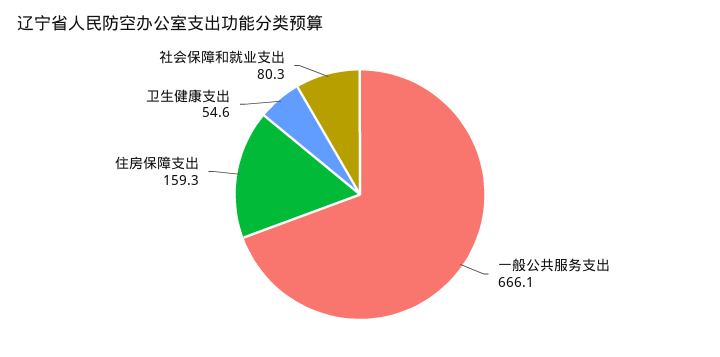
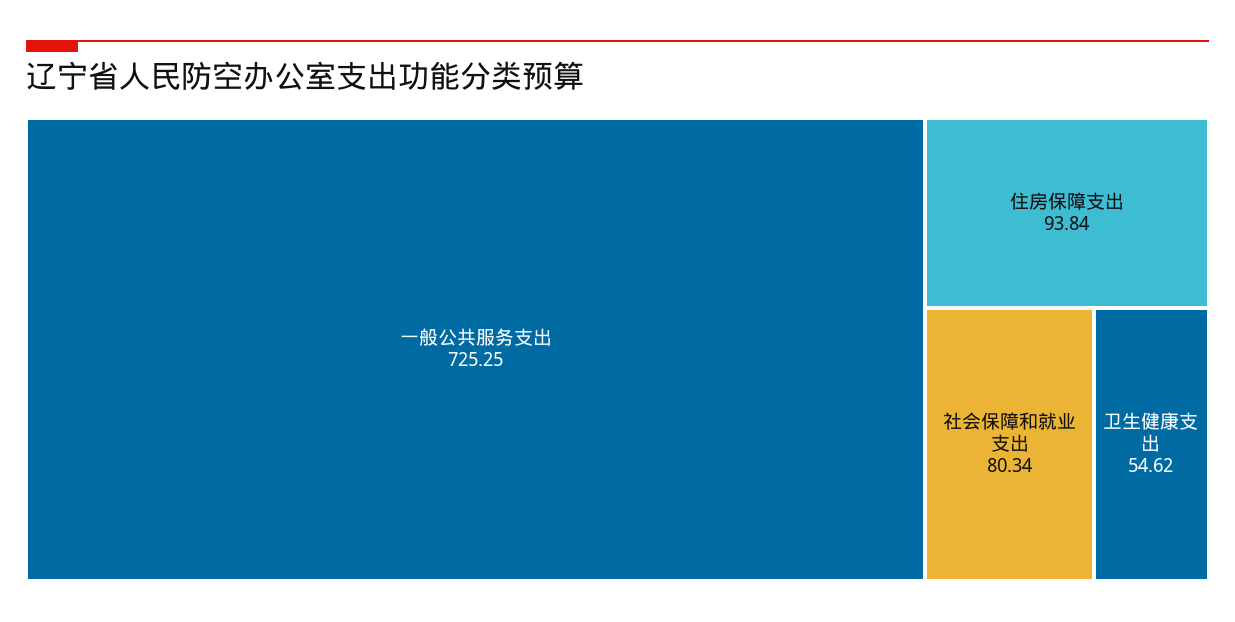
  {
-   "一般公共服务支出": 666.1,
+   "一般公共服务支出": 725.25,
-   "住房保障支出": 159.3,
+   "住房保障支出": 93.84,
    "卫生健康支出": 54.62,
    "社会保障和就业支出": 80.34
  }

